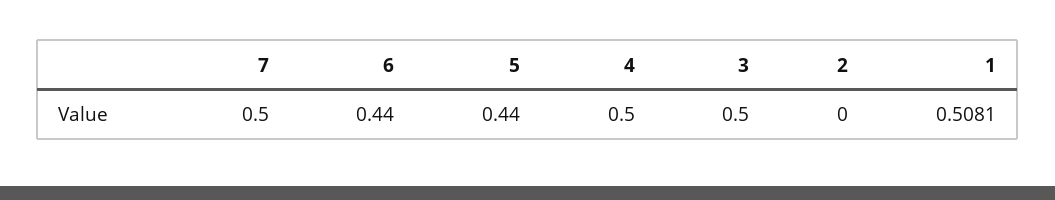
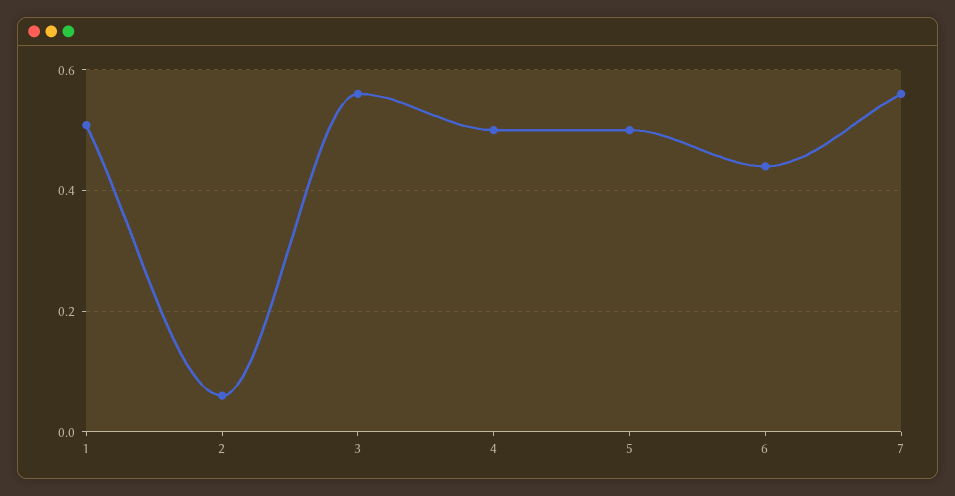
  {
-   "7": 0.5,
+   "7": 0.56,
    "6": 0.44,
-   "5": 0.44,
+   "5": 0.5,
    "4": 0.5,
-   "3": 0.5,
+   "3": 0.56,
-   "2": 0,
+   "2": 0.06,
    "1": 0.5081
  }

